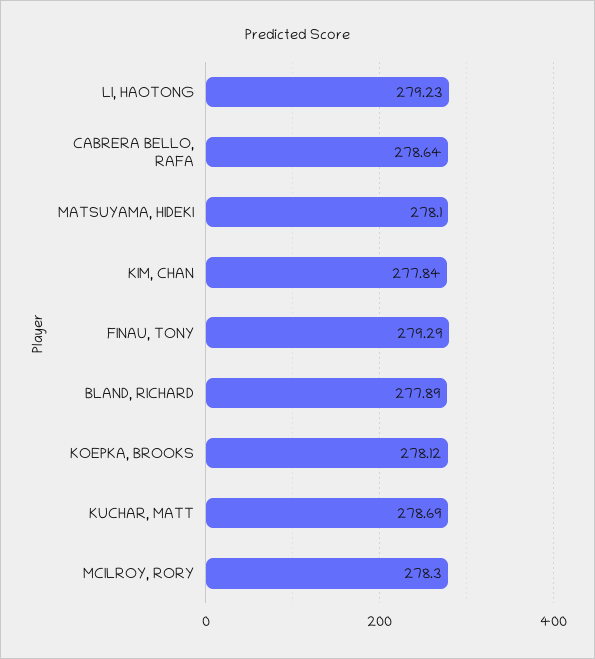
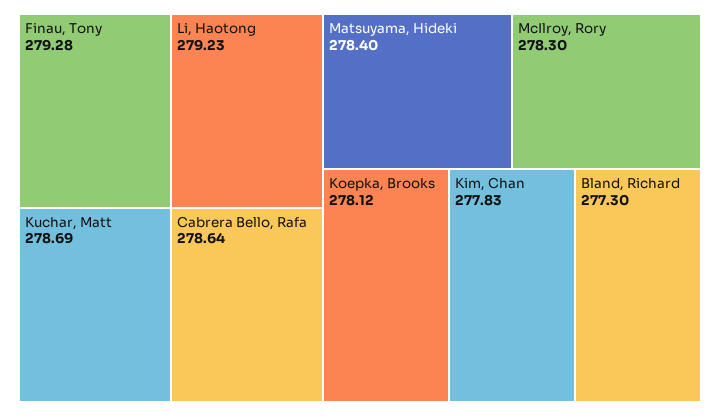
  {
    "LI, HAOTONG": 279.23,
    "CABRERA BELLO, RAFA": 278.64,
-   "MATSUYAMA, HIDEKI": 278.1,
+   "MATSUYAMA, HIDEKI": 278.4,
-   "KIM, CHAN": 277.84,
+   "KIM, CHAN": 277.83,
-   "FINAU, TONY": 279.29,
+   "FINAU, TONY": 279.28,
-   "BLAND, RICHARD": 277.89,
+   "BLAND, RICHARD": 277.3,
    "KOEPKA, BROOKS": 278.12,
    "KUCHAR, MATT": 278.69,
    "MCILROY, RORY": 278.3
  }

